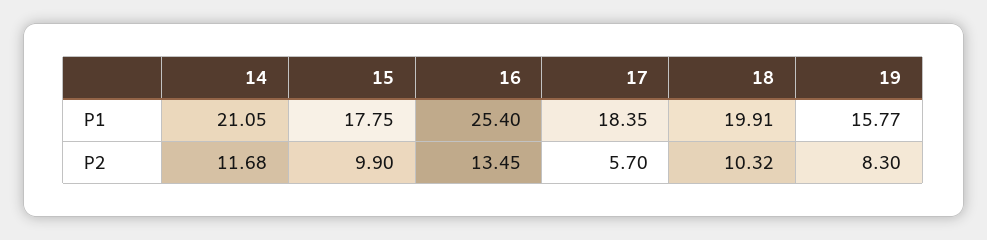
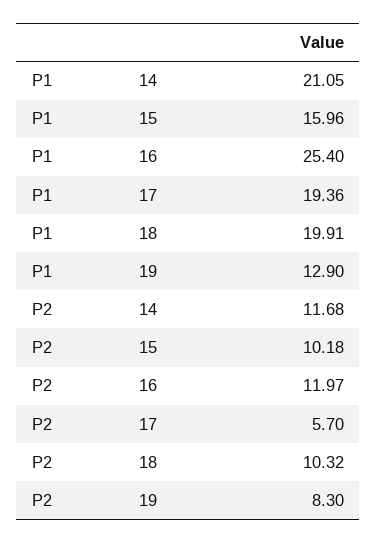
  {
    "14": {
      "P1": 21.05,
      "P2": 11.68
    },
    "15": {
-     "P1": 17.75,
+     "P1": 15.96,
-     "P2": 9.9
+     "P2": 10.18
    },
    "16": {
      "P1": 25.4,
-     "P2": 13.45
+     "P2": 11.97
    },
    "17": {
-     "P1": 18.35,
+     "P1": 19.36,
      "P2": 5.7
    },
    "18": {
      "P1": 19.91,
      "P2": 10.32
    },
    "19": {
-     "P1": 15.77,
+     "P1": 12.9,
      "P2": 8.3
    }
  }

